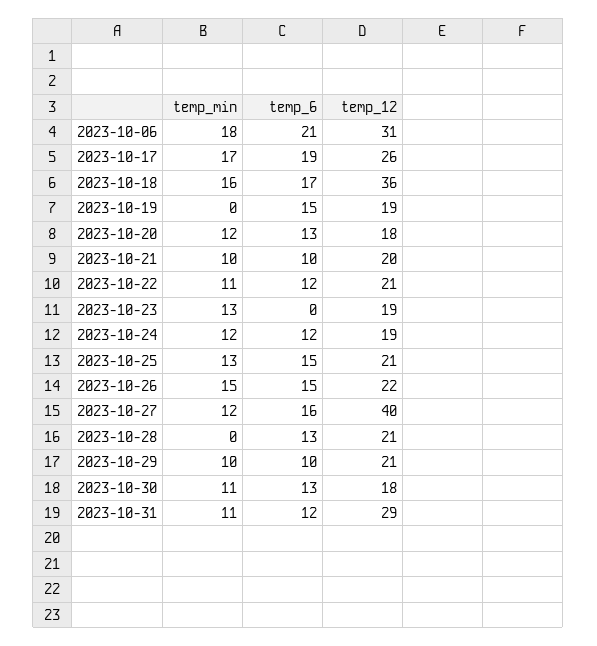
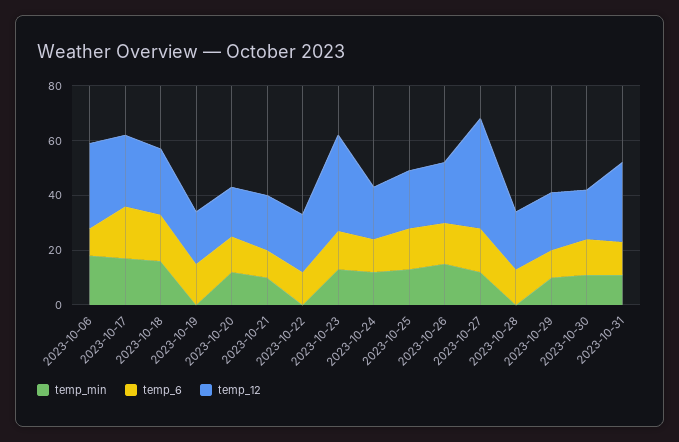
  {
    "temp_min": {
      "2023-10-06": 18,
      "2023-10-17": 17,
      "2023-10-18": 16,
      "2023-10-19": 0,
      "2023-10-20": 12,
      "2023-10-21": 10,
-     "2023-10-22": 11,
+     "2023-10-22": 0,
      "2023-10-23": 13,
      "2023-10-24": 12,
      "2023-10-25": 13,
      "2023-10-26": 15,
      "2023-10-27": 12,
      "2023-10-28": 0,
      "2023-10-29": 10,
      "2023-10-30": 11,
      "2023-10-31": 11
    },
    "temp_6": {
-     "2023-10-06": 21,
+     "2023-10-06": 10,
      "2023-10-17": 19,
      "2023-10-18": 17,
      "2023-10-19": 15,
      "2023-10-20": 13,
      "2023-10-21": 10,
      "2023-10-22": 12,
-     "2023-10-23": 0,
+     "2023-10-23": 15,
      "2023-10-24": 12,
      "2023-10-25": 15,
      "2023-10-26": 15,
      "2023-10-27": 16,
      "2023-10-28": 13,
      "2023-10-29": 10,
      "2023-10-30": 13,
      "2023-10-31": 12
    },
    "temp_12": {
      "2023-10-06": 31,
      "2023-10-17": 26,
-     "2023-10-18": 36,
+     "2023-10-18": 25,
      "2023-10-19": 19,
      "2023-10-20": 18,
      "2023-10-21": 20,
      "2023-10-22": 21,
-     "2023-10-23": 19,
+     "2023-10-23": 35,
      "2023-10-24": 19,
      "2023-10-25": 21,
      "2023-10-26": 22,
      "2023-10-27": 40,
      "2023-10-28": 21,
      "2023-10-29": 21,
      "2023-10-30": 18,
      "2023-10-31": 29
    }
  }

